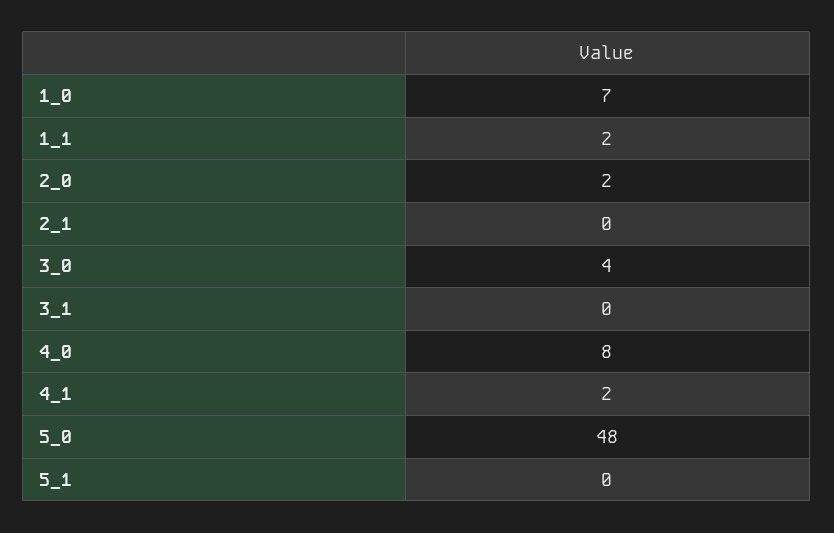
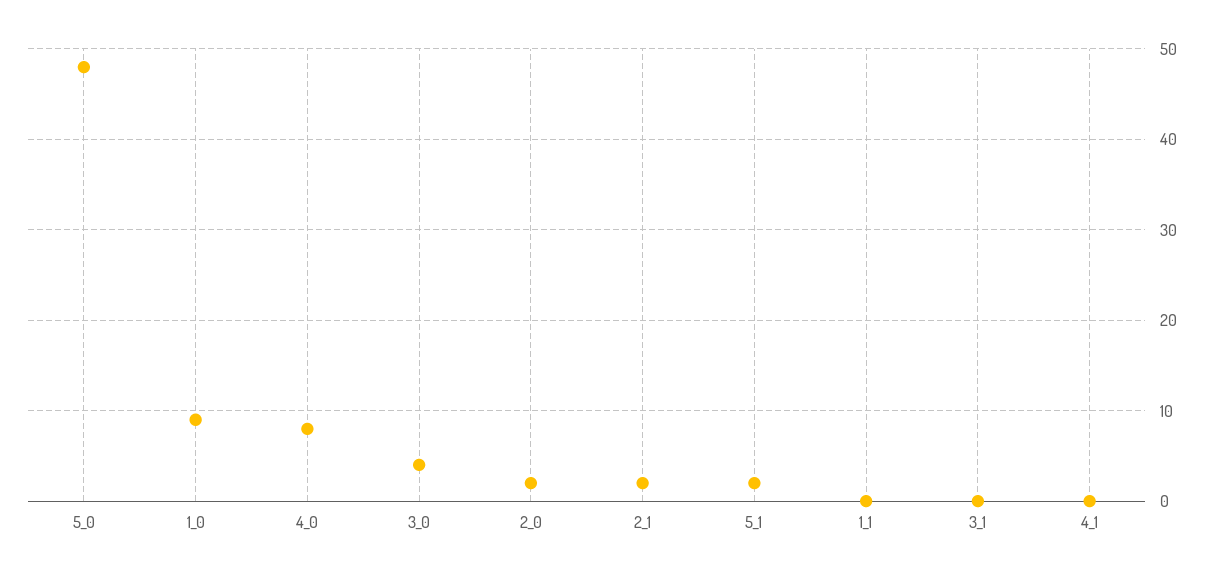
  {
-   "1_0": 7,
+   "1_0": 9,
-   "1_1": 2,
+   "1_1": 0,
    "2_0": 2,
-   "2_1": 0,
+   "2_1": 2,
    "3_0": 4,
    "3_1": 0,
    "4_0": 8,
-   "4_1": 2,
+   "4_1": 0,
    "5_0": 48,
-   "5_1": 0
+   "5_1": 2
  }

